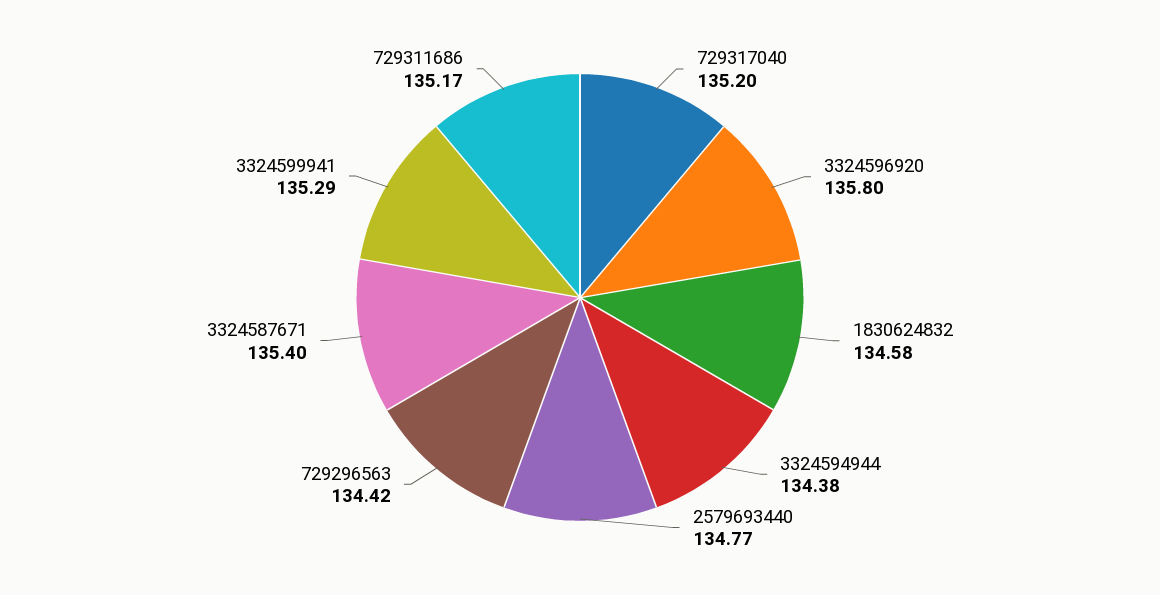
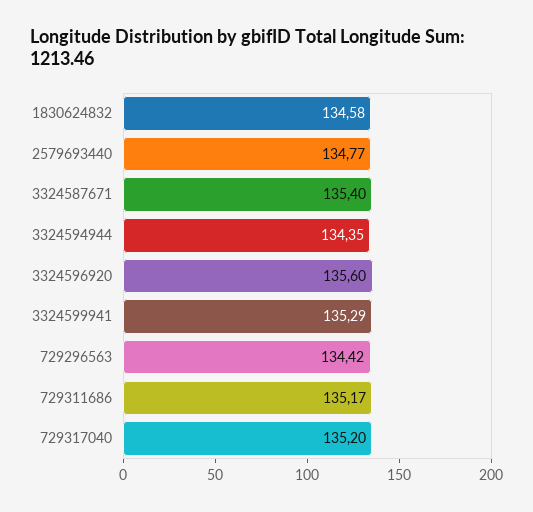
  {
    "729317040": 135.2,
-   "3324596920": 135.8,
+   "3324596920": 135.6,
    "1830624832": 134.58,
-   "3324594944": 134.38,
+   "3324594944": 134.35,
    "2579693440": 134.77,
    "729296563": 134.42,
    "3324587671": 135.4,
    "3324599941": 135.29,
    "729311686": 135.17
  }

